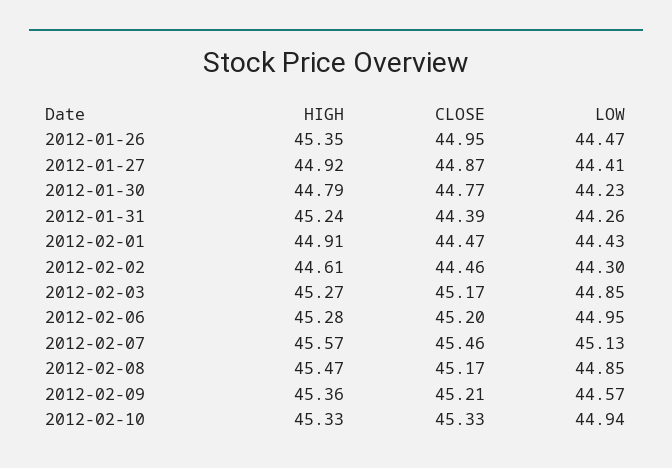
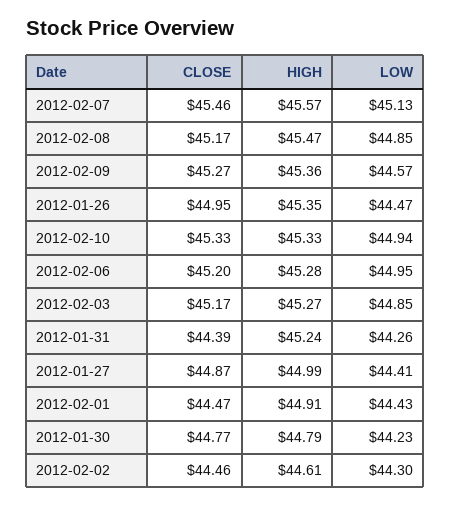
  {
    "HIGH": {
      "2012-01-26": 45.35,
-     "2012-01-27": 44.92,
+     "2012-01-27": 44.99,
      "2012-01-30": 44.79,
      "2012-01-31": 45.24,
      "2012-02-01": 44.91,
      "2012-02-02": 44.61,
      "2012-02-03": 45.27,
      "2012-02-06": 45.28,
      "2012-02-07": 45.57,
      "2012-02-08": 45.47,
      "2012-02-09": 45.36,
      "2012-02-10": 45.33
    },
    "CLOSE": {
      "2012-01-26": 44.95,
      "2012-01-27": 44.87,
      "2012-01-30": 44.77,
      "2012-01-31": 44.39,
      "2012-02-01": 44.47,
      "2012-02-02": 44.46,
      "2012-02-03": 45.17,
      "2012-02-06": 45.2,
      "2012-02-07": 45.46,
      "2012-02-08": 45.17,
-     "2012-02-09": 45.21,
+     "2012-02-09": 45.27,
      "2012-02-10": 45.33
    },
    "LOW": {
      "2012-01-26": 44.47,
      "2012-01-27": 44.41,
      "2012-01-30": 44.23,
      "2012-01-31": 44.26,
      "2012-02-01": 44.43,
      "2012-02-02": 44.3,
      "2012-02-03": 44.85,
      "2012-02-06": 44.95,
      "2012-02-07": 45.13,
      "2012-02-08": 44.85,
      "2012-02-09": 44.57,
      "2012-02-10": 44.94
    }
  }

